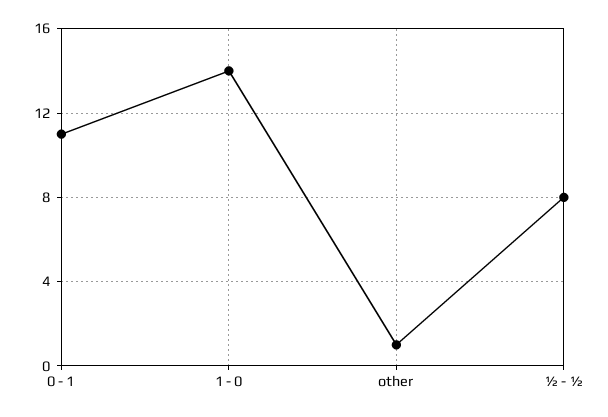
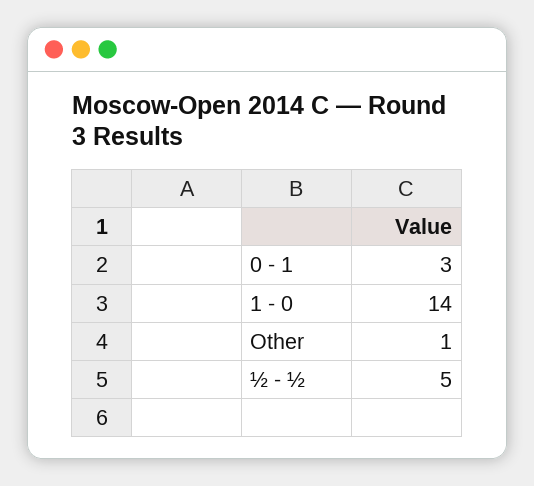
  {
-   "0 - 1": 11,
+   "0 - 1": 3,
    "1 - 0": 14,
    "other": 1,
-   "½ - ½": 8
+   "½ - ½": 5
  }

